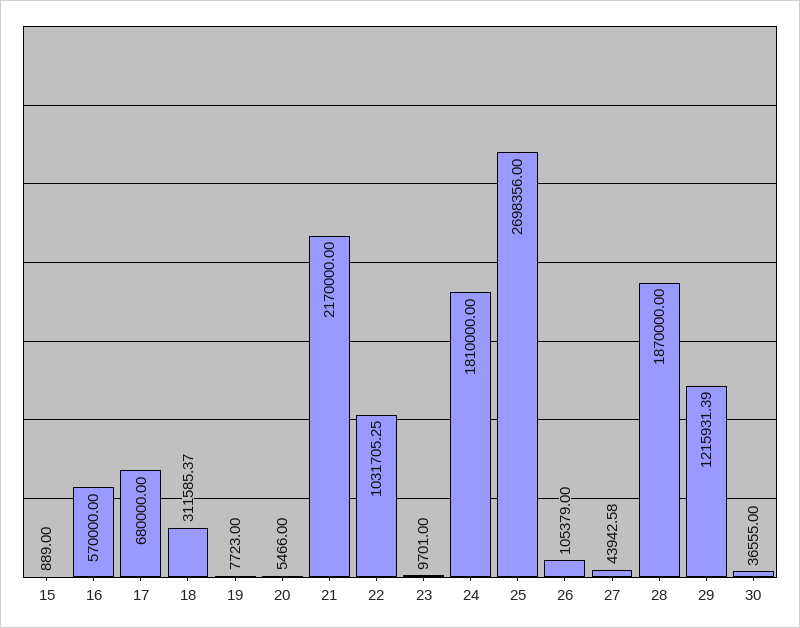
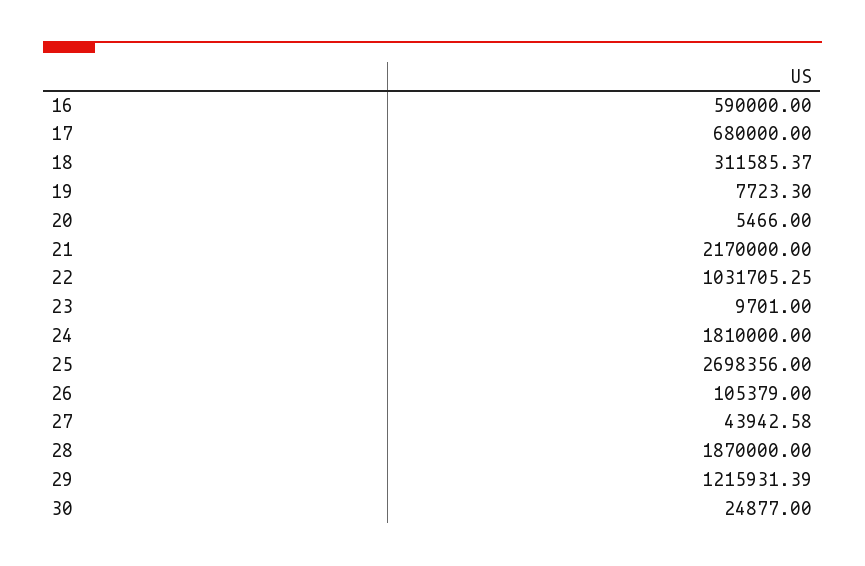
  {
-   "15": 889,
-   "16": 570000,
+   "16": 590000,
    "17": 680000,
    "18": 311585.37,
-   "19": 7723,
+   "19": 7723.3,
    "20": 5466,
    "21": 2170000,
    "22": 1031705.25,
    "23": 9701,
    "24": 1810000,
    "25": 2698356,
    "26": 105379,
    "27": 43942.58,
    "28": 1870000,
    "29": 1215931.39,
-   "30": 36555
+   "30": 24877
  }

